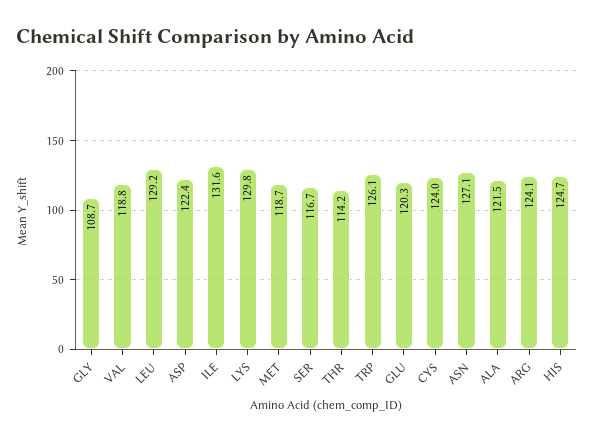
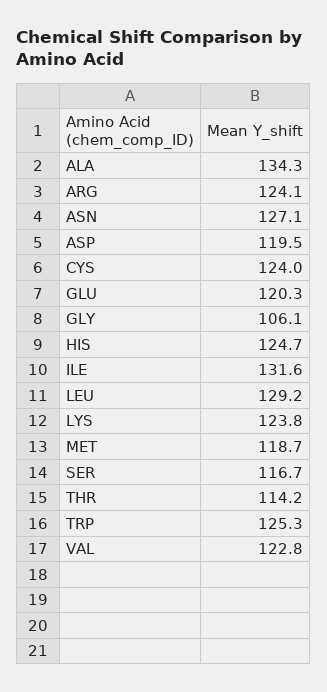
  {
-   "GLY": 108.7,
+   "GLY": 106.1,
-   "VAL": 118.8,
+   "VAL": 122.8,
    "LEU": 129.2,
-   "ASP": 122.4,
+   "ASP": 119.5,
    "ILE": 131.6,
-   "LYS": 129.8,
+   "LYS": 123.8,
    "MET": 118.7,
    "SER": 116.7,
    "THR": 114.2,
-   "TRP": 126.1,
+   "TRP": 125.3,
    "GLU": 120.3,
    "CYS": 124,
    "ASN": 127.1,
-   "ALA": 121.5,
+   "ALA": 134.3,
    "ARG": 124.1,
    "HIS": 124.7
  }

